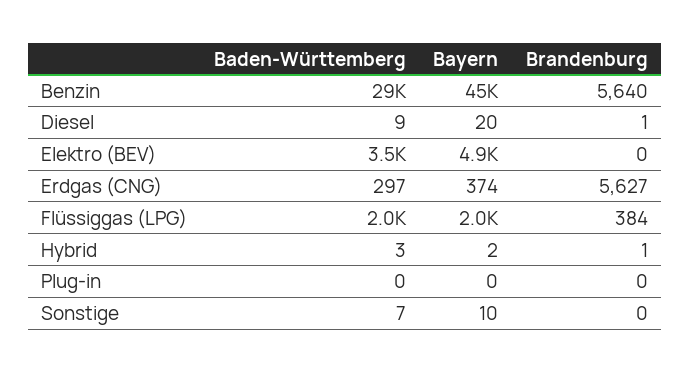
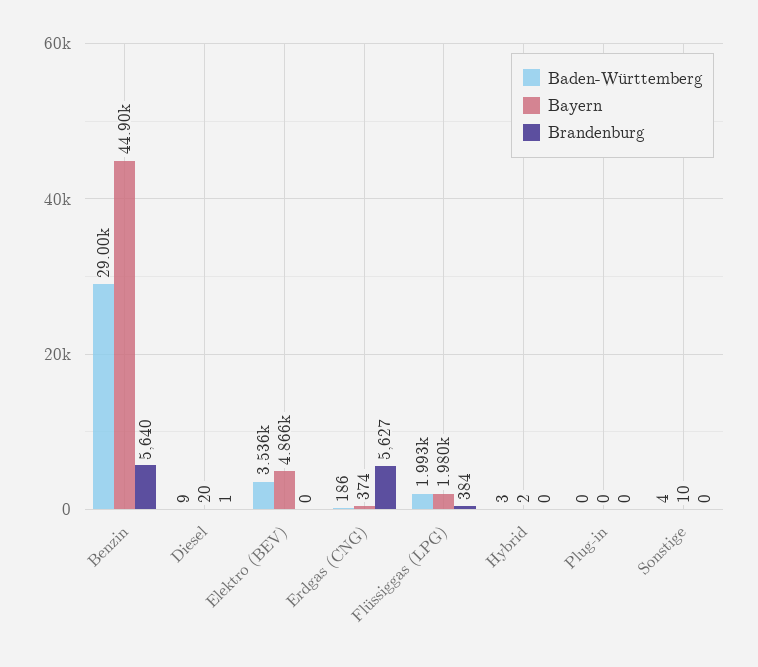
  {
    "Baden-Württemberg": {
      "Benzin": 29000,
      "Diesel": 9,
      "Elektro (BEV)": 3536,
-     "Erdgas (CNG)": 297,
+     "Erdgas (CNG)": 186,
      "Flüssiggas (LPG)": 1993,
      "Hybrid": 3,
      "Plug-in": 0,
-     "Sonstige": 7
+     "Sonstige": 4
    },
    "Bayern": {
      "Benzin": 44900,
      "Diesel": 20,
      "Elektro (BEV)": 4866,
      "Erdgas (CNG)": 374,
      "Flüssiggas (LPG)": 1980,
      "Hybrid": 2,
      "Plug-in": 0,
      "Sonstige": 10
    },
    "Brandenburg": {
      "Benzin": 5640,
      "Diesel": 1,
      "Elektro (BEV)": 0,
      "Erdgas (CNG)": 5627,
      "Flüssiggas (LPG)": 384,
-     "Hybrid": 1,
+     "Hybrid": 0,
      "Plug-in": 0,
      "Sonstige": 0
    }
  }

